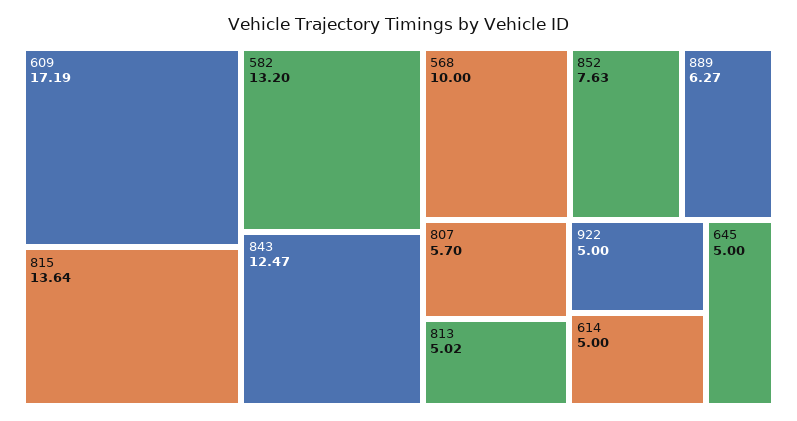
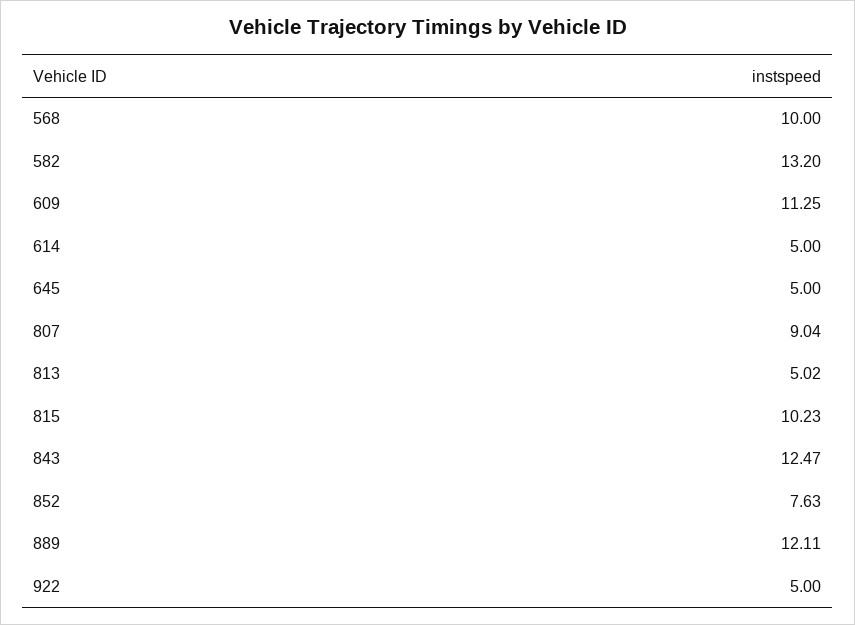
  {
-   "609": 17.19,
+   "609": 11.25,
-   "815": 13.64,
+   "815": 10.23,
    "582": 13.2,
    "843": 12.47,
    "568": 10,
    "852": 7.63,
-   "889": 6.27,
+   "889": 12.11,
-   "807": 5.7,
+   "807": 9.04,
    "813": 5.02,
    "922": 5,
    "614": 5,
    "645": 5
  }

